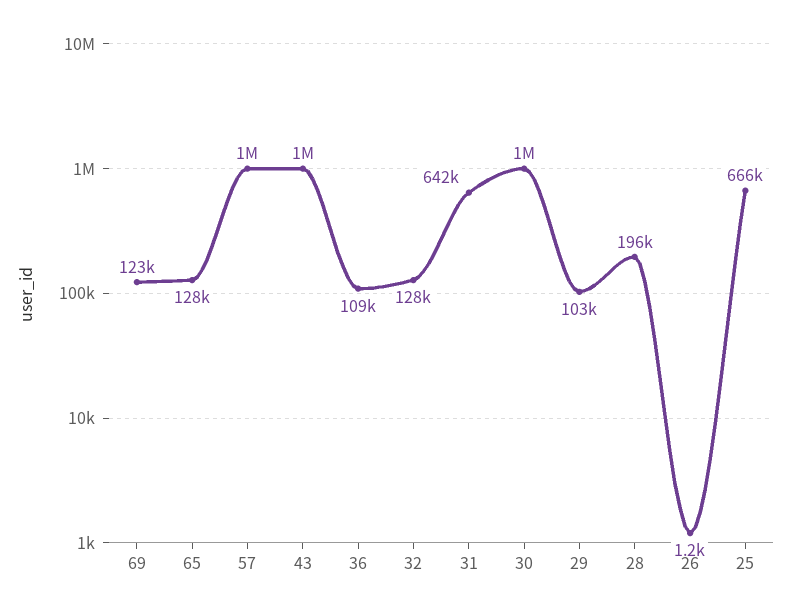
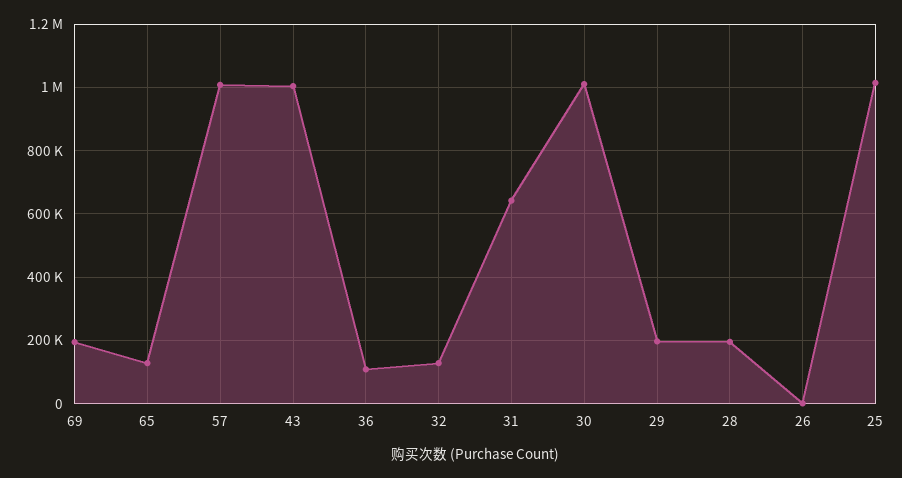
  {
-   "69": 123000,
+   "69": 200000,
    "65": 128000,
    "57": 1000000,
    "43": 1000000,
    "36": 109000,
    "32": 128000,
    "31": 642000,
    "30": 1000000,
-   "29": 103000,
+   "29": 200000,
    "28": 196000,
    "26": 1200,
-   "25": 666000
+   "25": 1020000
  }

